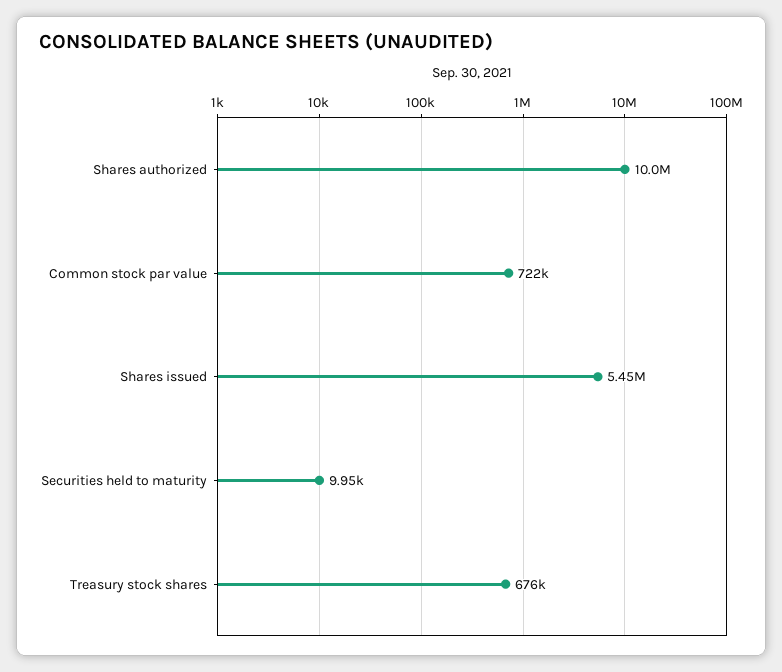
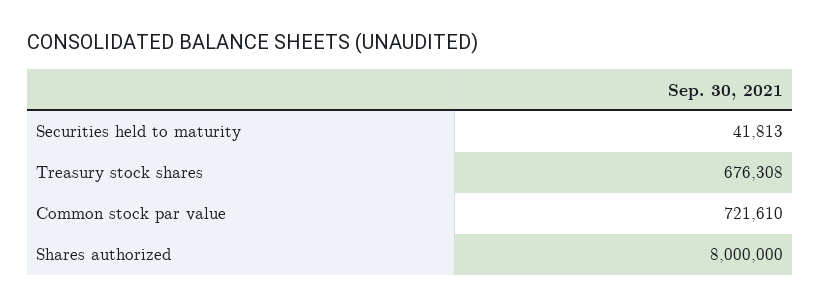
  {
-   "Shares authorized": 10000000,
+   "Shares authorized": 8000000,
    "Common stock par value": 721610,
-   "Shares issued": 5450000,
-   "Securities held to maturity": 9950,
+   "Securities held to maturity": 41813,
    "Treasury stock shares": 676308
  }

